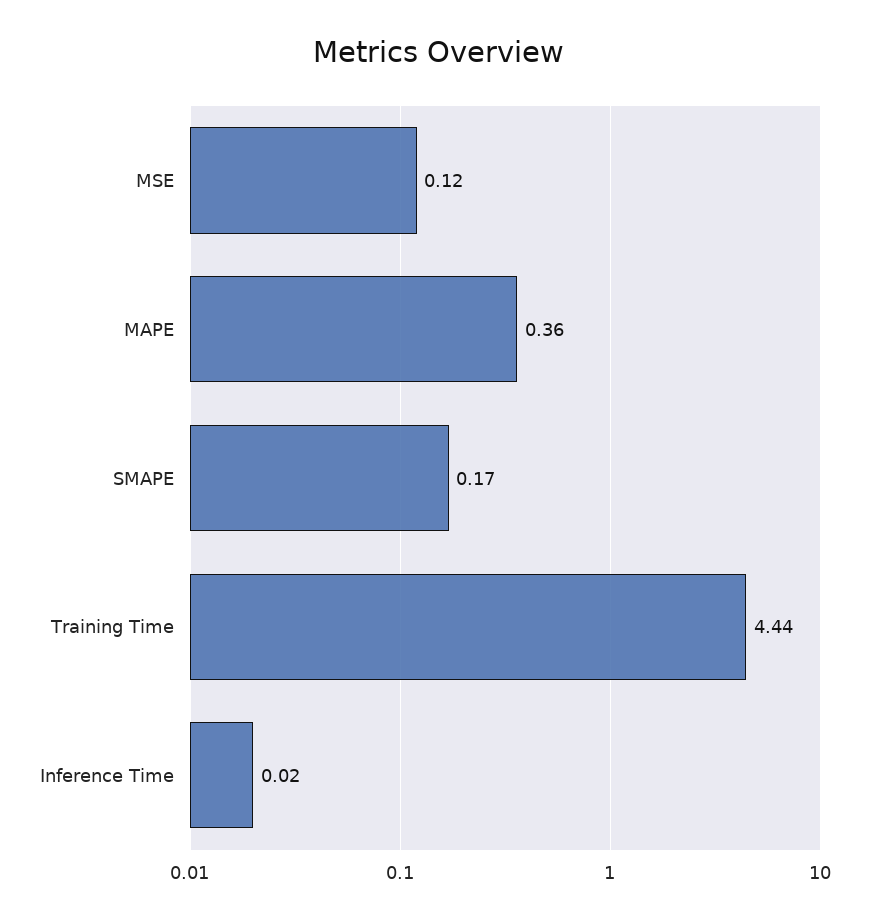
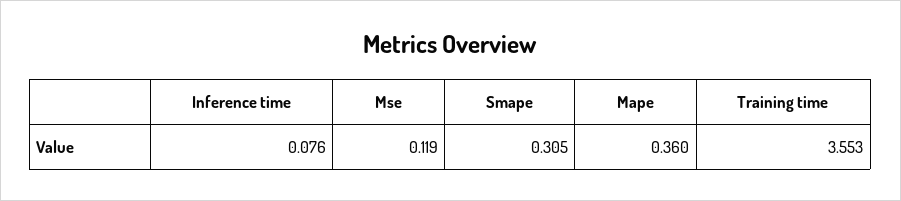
  {
    "MSE": 0.119,
    "MAPE": 0.36,
-   "SMAPE": 0.17,
+   "SMAPE": 0.305,
-   "Training Time": 4.44,
+   "Training Time": 3.553,
-   "Inference Time": 0.02
+   "Inference Time": 0.076
  }

